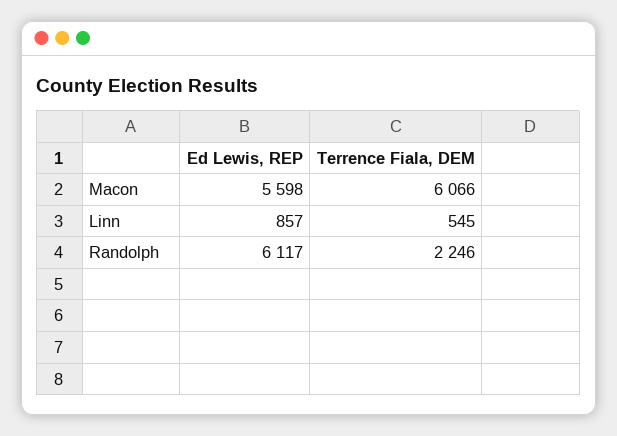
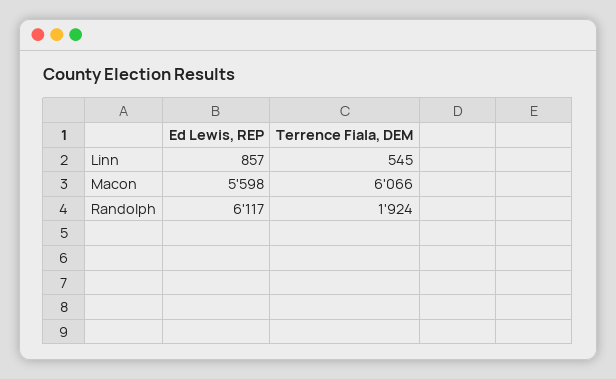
  {
    "Ed Lewis, REP": {
      "Macon": 5598,
      "Linn": 857,
      "Randolph": 6117
    },
    "Terrence Fiala, DEM": {
      "Macon": 6066,
      "Linn": 545,
-     "Randolph": 2246
+     "Randolph": 1924
    }
  }

